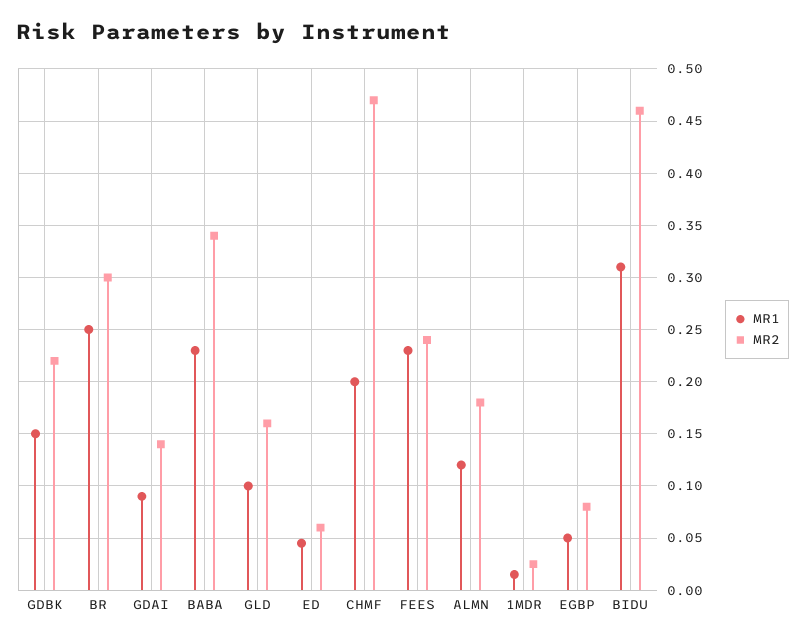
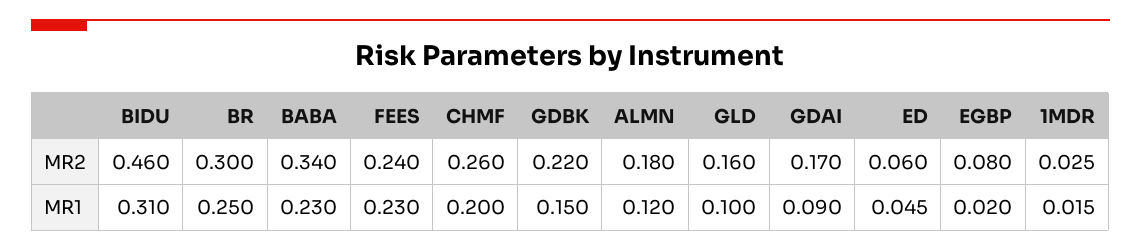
  {
    "MR1": {
      "GDBK": 0.15,
      "BR": 0.25,
      "GDAI": 0.09,
      "BABA": 0.23,
      "GLD": 0.1,
      "ED": 0.045,
      "CHMF": 0.2,
      "FEES": 0.23,
      "ALMN": 0.12,
      "1MDR": 0.015,
-     "EGBP": 0.05,
+     "EGBP": 0.02,
      "BIDU": 0.31
    },
    "MR2": {
      "GDBK": 0.22,
      "BR": 0.3,
-     "GDAI": 0.14,
+     "GDAI": 0.17,
      "BABA": 0.34,
      "GLD": 0.16,
      "ED": 0.06,
-     "CHMF": 0.47,
+     "CHMF": 0.26,
      "FEES": 0.24,
      "ALMN": 0.18,
      "1MDR": 0.025,
      "EGBP": 0.08,
      "BIDU": 0.46
    }
  }

